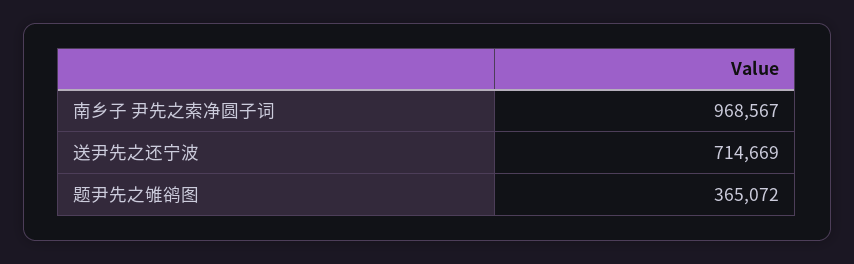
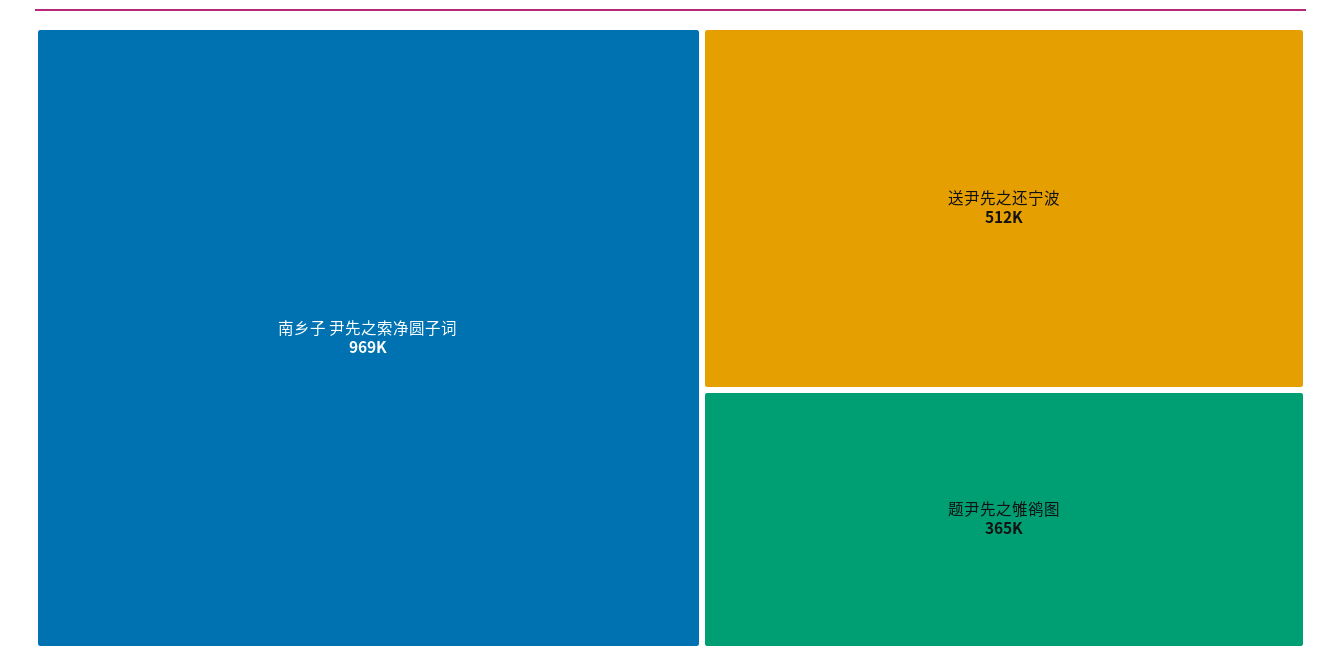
  {
    "南乡子 尹先之索净圆子词": 968567,
-   "送尹先之还宁波": 714669,
+   "送尹先之还宁波": 512000,
    "题尹先之雊鹆图": 365072
  }

